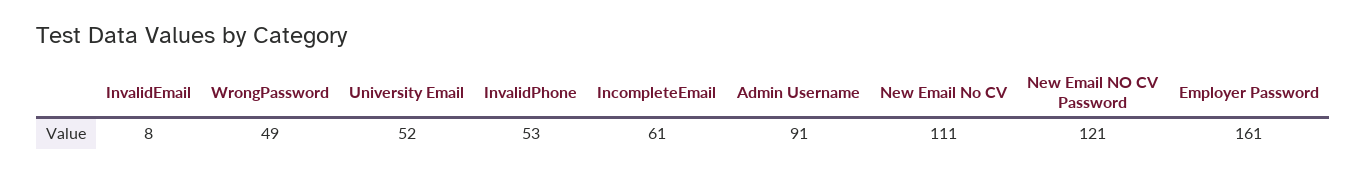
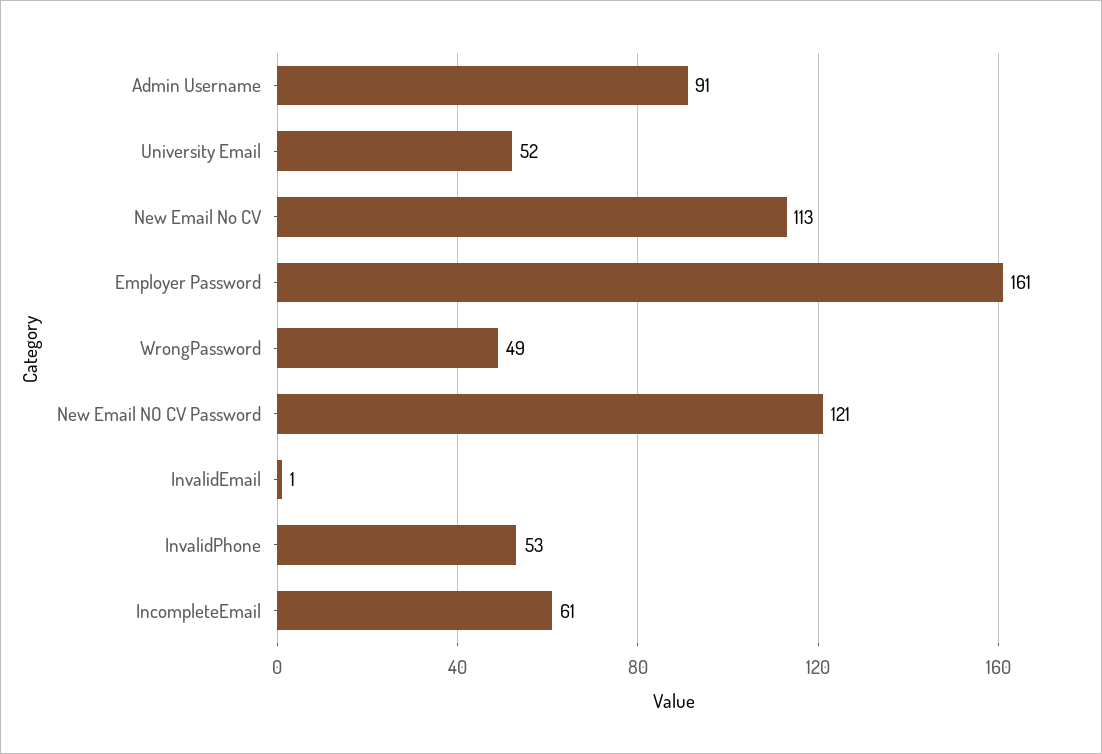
  {
-   "InvalidEmail": 8,
+   "InvalidEmail": 1,
    "WrongPassword": 49,
    "University Email": 52,
    "InvalidPhone": 53,
    "IncompleteEmail": 61,
    "Admin Username": 91,
-   "New Email No CV": 111,
+   "New Email No CV": 113,
    "New Email NO CV Password": 121,
    "Employer Password": 161
  }

